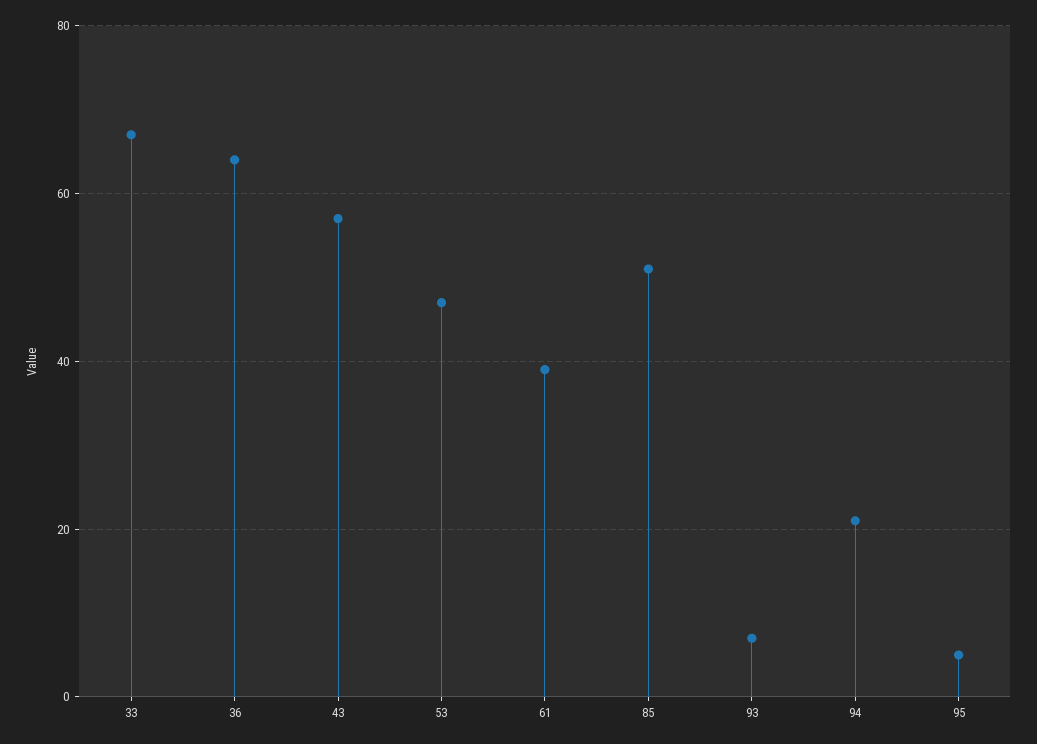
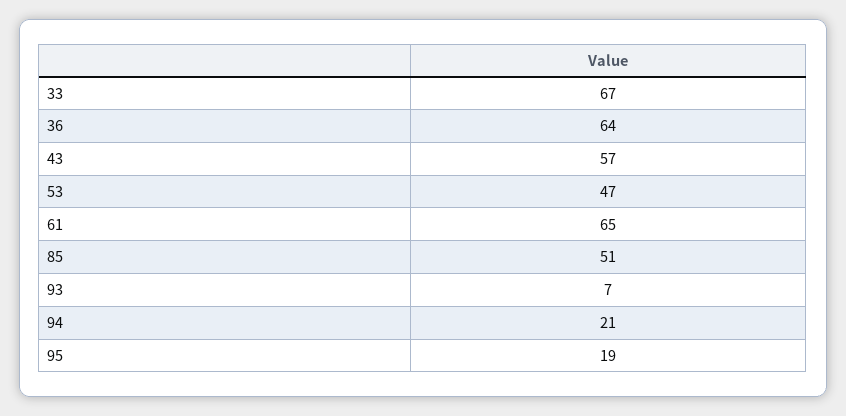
  {
    "33": 67,
    "36": 64,
    "43": 57,
    "53": 47,
-   "61": 40,
+   "61": 65,
    "85": 51,
    "93": 7,
    "94": 21,
-   "95": 5
+   "95": 19
  }

